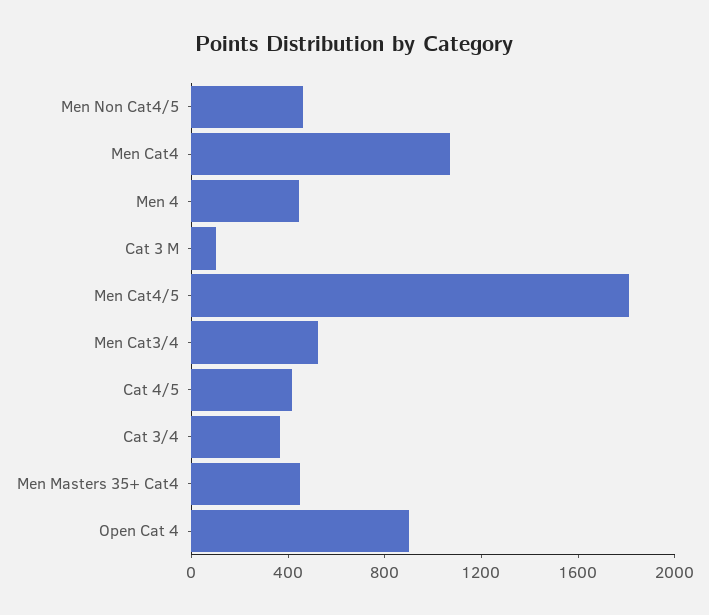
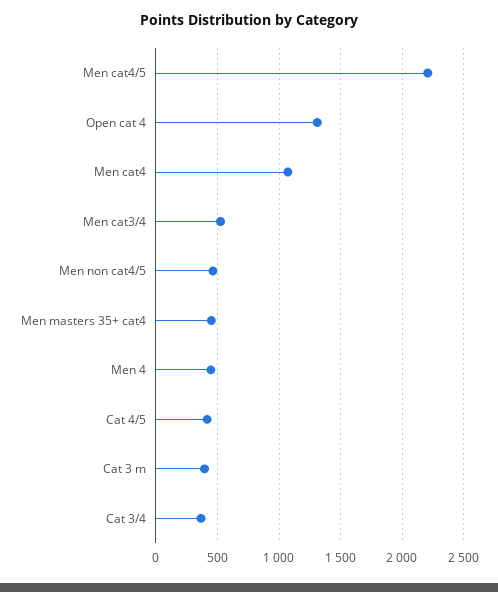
  {
    "Men Non Cat4/5": 450,
    "Men Cat4": 1050,
    "Men 4": 450,
-   "Cat 3 M": 100,
+   "Cat 3 M": 400,
-   "Men Cat4/5": 1800,
+   "Men Cat4/5": 2200,
    "Men Cat3/4": 500,
    "Cat 4/5": 400,
    "Cat 3/4": 350,
    "Men Masters 35+ Cat4": 450,
-   "Open Cat 4": 900
+   "Open Cat 4": 1300
  }

